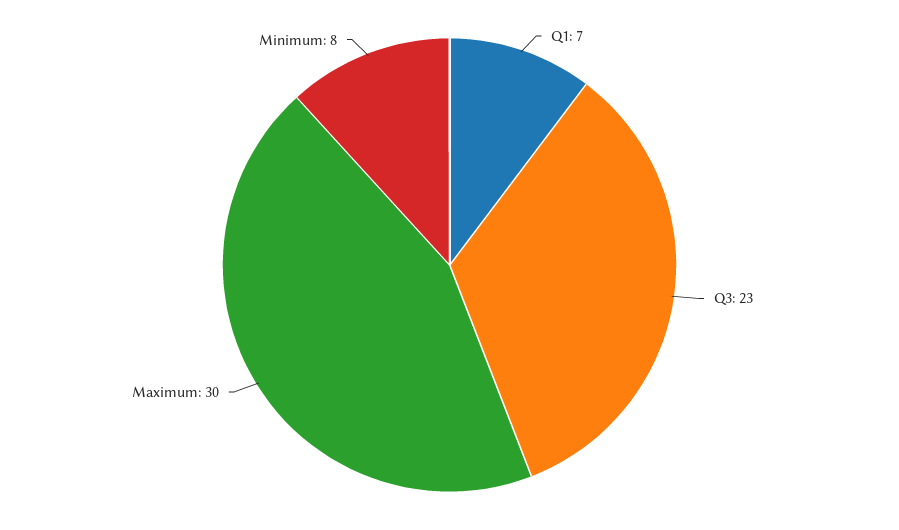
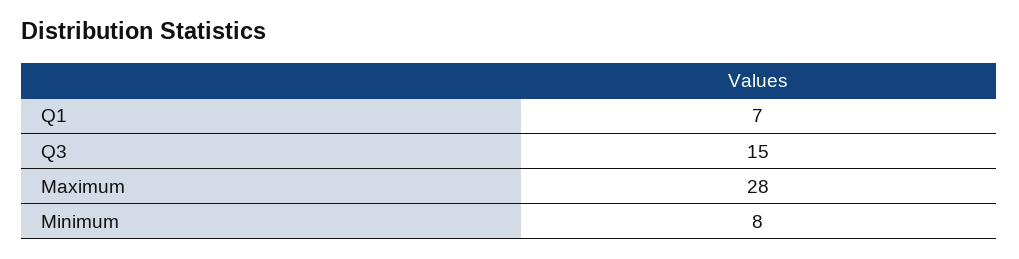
  {
    "Q1": 7,
-   "Q3": 23,
+   "Q3": 15,
-   "Maximum": 30,
+   "Maximum": 28,
    "Minimum": 8
  }

